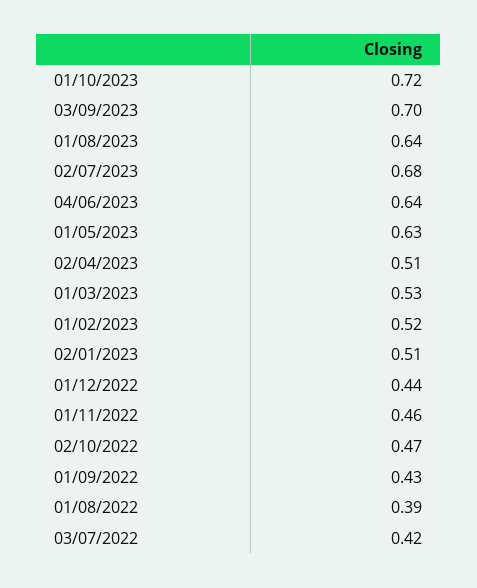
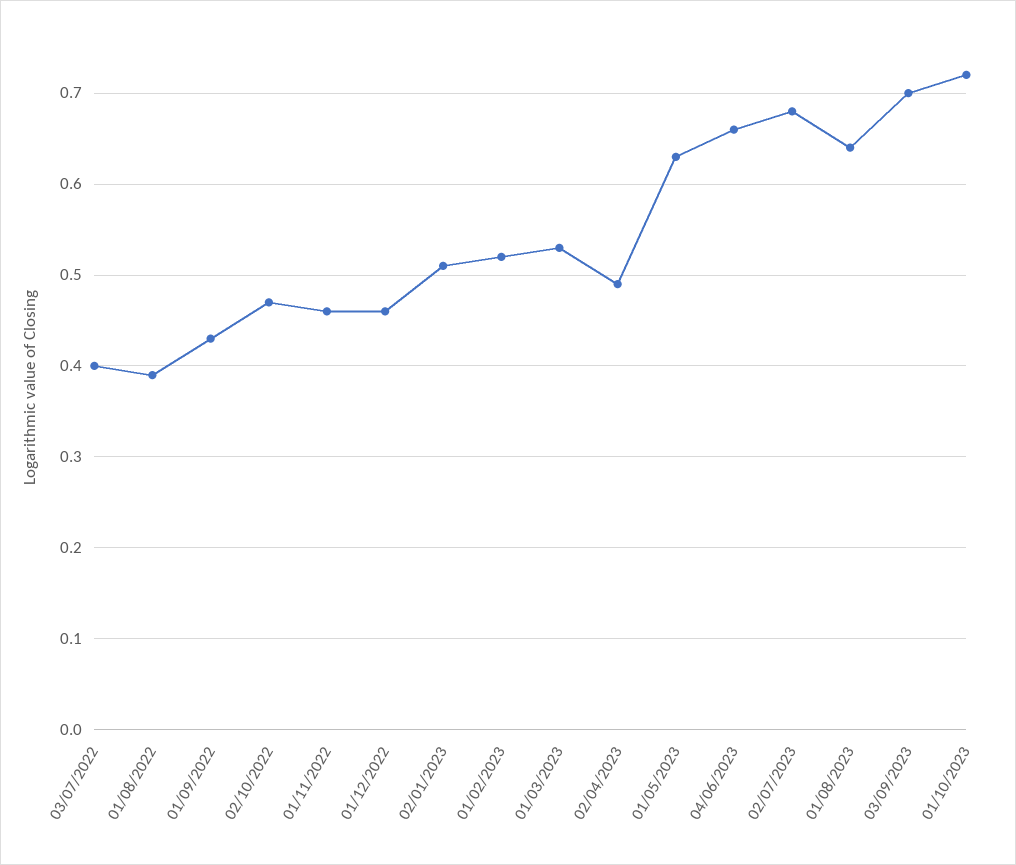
  {
    "01/10/2023": 0.72,
    "03/09/2023": 0.7,
    "01/08/2023": 0.64,
    "02/07/2023": 0.68,
-   "04/06/2023": 0.64,
+   "04/06/2023": 0.66,
    "01/05/2023": 0.63,
-   "02/04/2023": 0.51,
+   "02/04/2023": 0.49,
    "01/03/2023": 0.53,
    "01/02/2023": 0.52,
    "02/01/2023": 0.51,
-   "01/12/2022": 0.44,
+   "01/12/2022": 0.46,
    "01/11/2022": 0.46,
    "02/10/2022": 0.47,
    "01/09/2022": 0.43,
    "01/08/2022": 0.39,
-   "03/07/2022": 0.42
+   "03/07/2022": 0.4
  }

